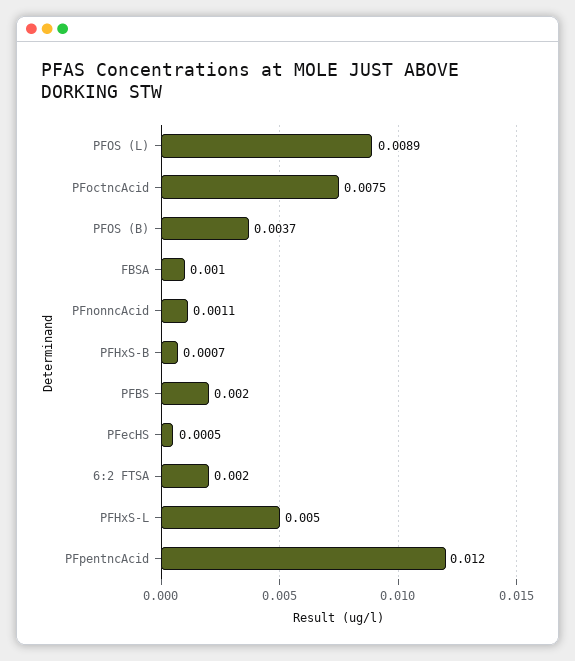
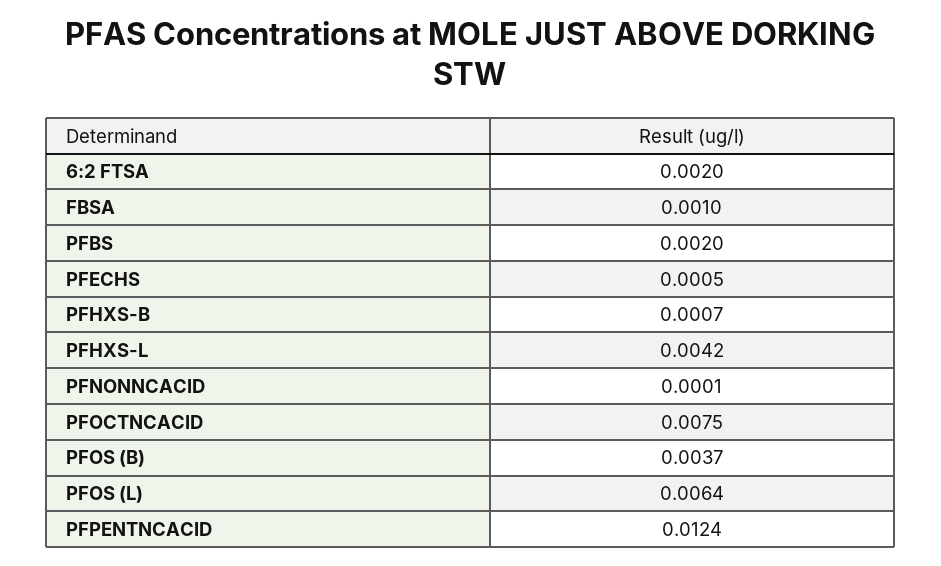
  {
-   "PFOS (L)": 0.0089,
+   "PFOS (L)": 0.0064,
    "PFoctncAcid": 0.0075,
    "PFOS (B)": 0.0037,
    "FBSA": 0.001,
-   "PFnonncAcid": 0.0011,
+   "PFnonncAcid": 0.0001,
    "PFHxS-B": 0.0007,
    "PFBS": 0.002,
    "PFecHS": 0.0005,
    "6:2 FTSA": 0.002,
-   "PFHxS-L": 0.005,
+   "PFHxS-L": 0.0042,
-   "PFpentncAcid": 0.012
+   "PFpentncAcid": 0.0124
  }

